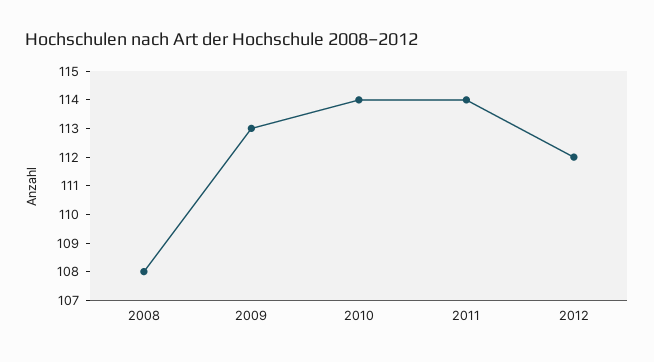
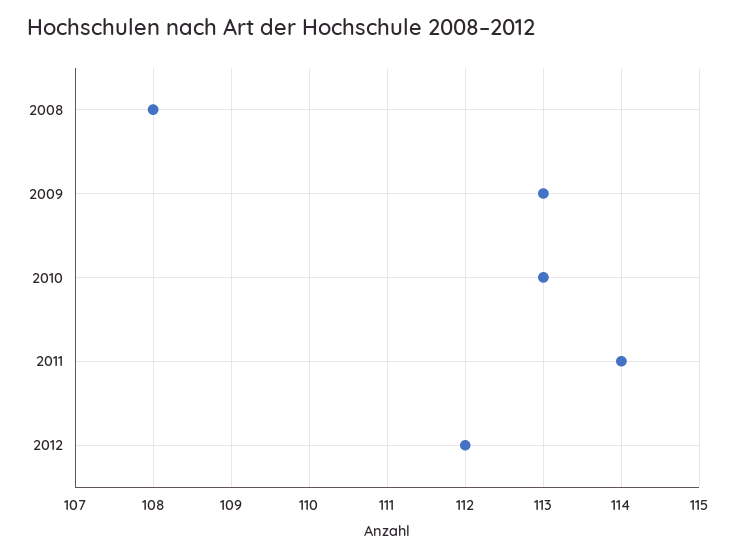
  {
    "2008": 108,
    "2009": 113,
-   "2010": 114,
+   "2010": 113,
    "2011": 114,
    "2012": 112
  }

